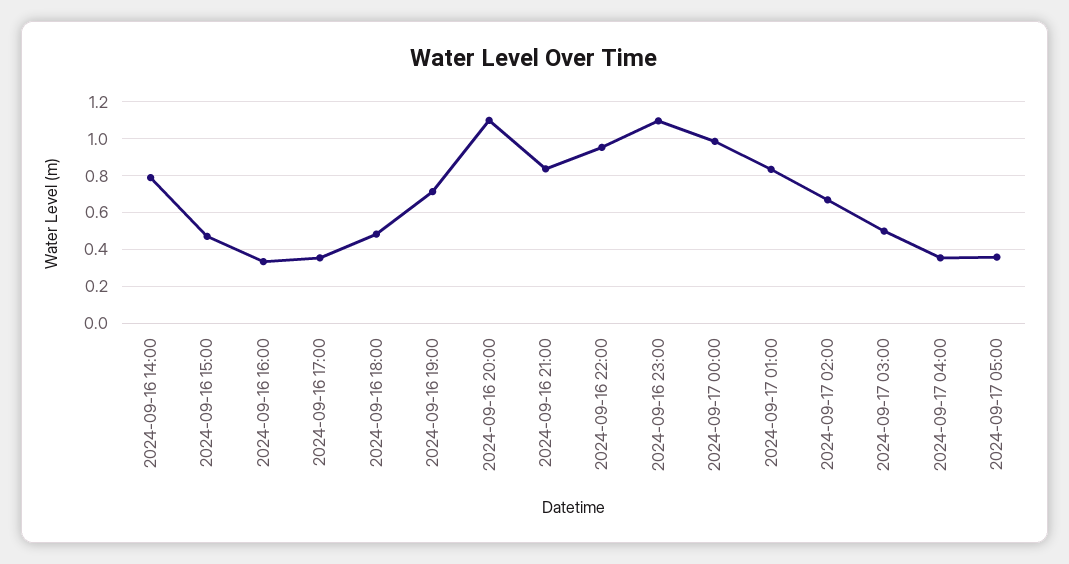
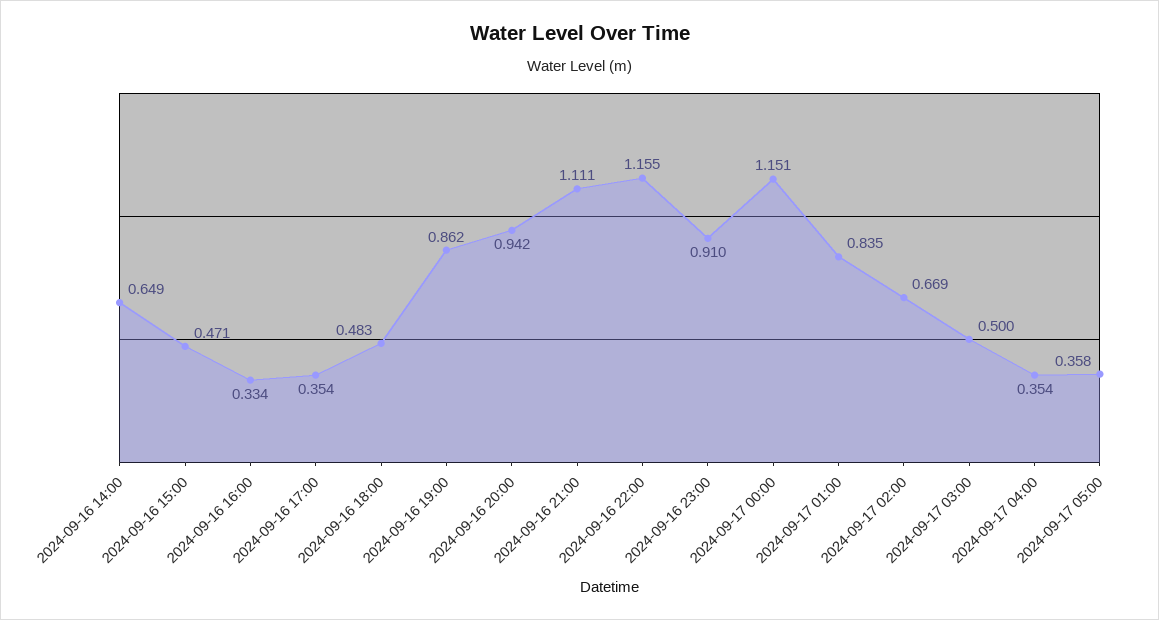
  {
-   "2024-09-16 14:00": 0.8,
+   "2024-09-16 14:00": 0.649,
    "2024-09-16 15:00": 0.471,
    "2024-09-16 16:00": 0.334,
    "2024-09-16 17:00": 0.354,
    "2024-09-16 18:00": 0.483,
-   "2024-09-16 19:00": 0.7,
+   "2024-09-16 19:00": 0.862,
-   "2024-09-16 20:00": 1.1,
+   "2024-09-16 20:00": 0.942,
-   "2024-09-16 21:00": 0.85,
+   "2024-09-16 21:00": 1.111,
-   "2024-09-16 22:00": 0.95,
+   "2024-09-16 22:00": 1.155,
-   "2024-09-16 23:00": 1.1,
+   "2024-09-16 23:00": 0.91,
-   "2024-09-17 00:00": 1,
+   "2024-09-17 00:00": 1.151,
    "2024-09-17 01:00": 0.835,
    "2024-09-17 02:00": 0.669,
    "2024-09-17 03:00": 0.5,
    "2024-09-17 04:00": 0.354,
    "2024-09-17 05:00": 0.358
  }

